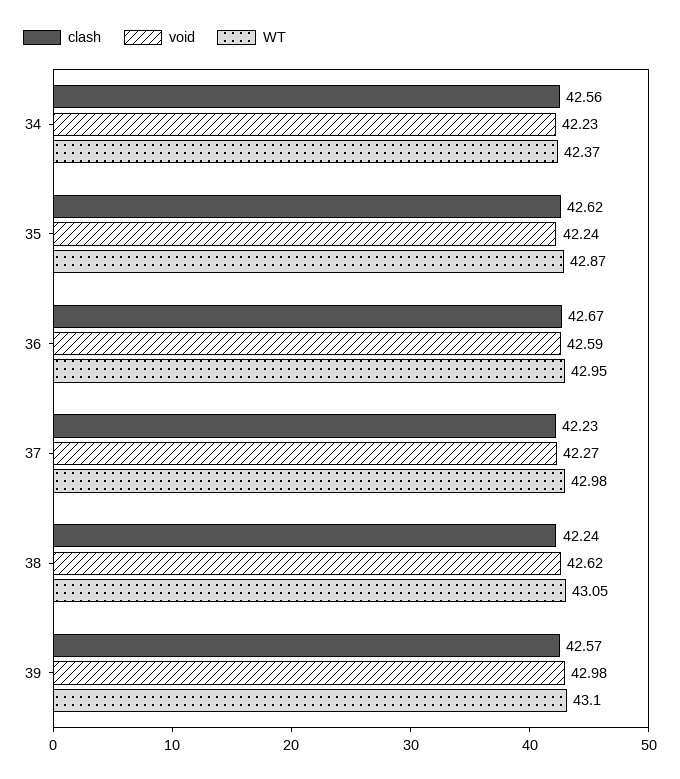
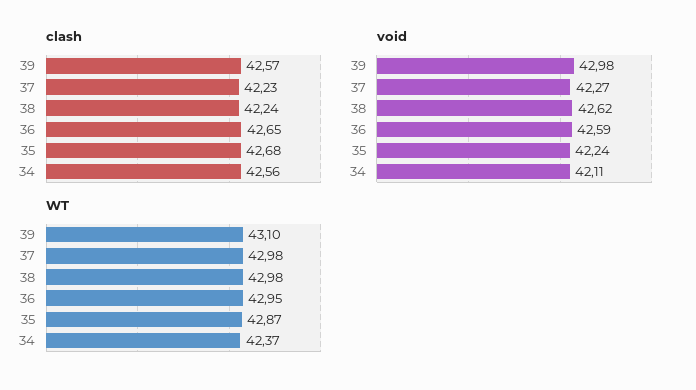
  {
    "clash": {
      "34": 42.56,
-     "35": 42.62,
+     "35": 42.68,
-     "36": 42.67,
+     "36": 42.65,
      "37": 42.23,
      "38": 42.24,
      "39": 42.57
    },
    "void": {
-     "34": 42.23,
+     "34": 42.11,
      "35": 42.24,
      "36": 42.59,
      "37": 42.27,
      "38": 42.62,
      "39": 42.98
    },
    "WT": {
      "34": 42.37,
      "35": 42.87,
      "36": 42.95,
      "37": 42.98,
-     "38": 43.05,
+     "38": 42.98,
      "39": 43.1
    }
  }

